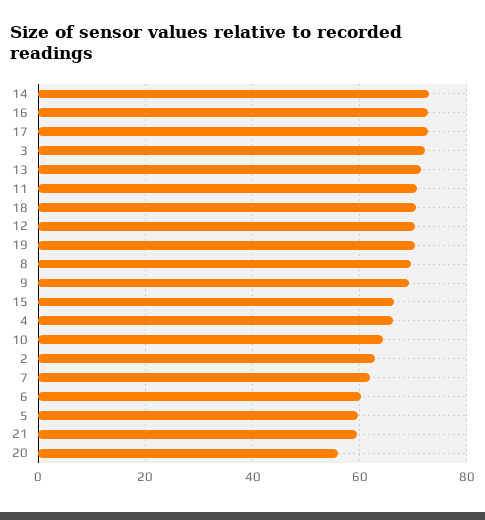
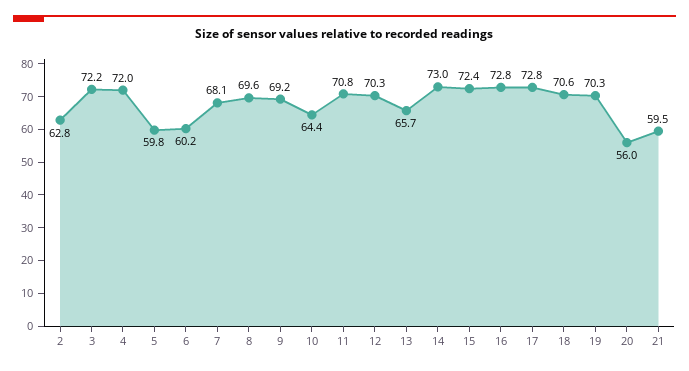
  {
    "14": 73,
    "16": 72.8,
    "17": 72.8,
    "3": 72.2,
-   "13": 72,
+   "13": 65.7,
    "11": 70.8,
    "18": 70.6,
    "12": 70.3,
    "19": 70.3,
    "8": 69.6,
    "9": 69.2,
-   "15": 66,
+   "15": 72.4,
-   "4": 66,
+   "4": 72,
    "10": 64.4,
    "2": 62.8,
-   "7": 62,
+   "7": 68.1,
    "6": 60.2,
    "5": 59.8,
    "21": 59.5,
    "20": 56
  }

